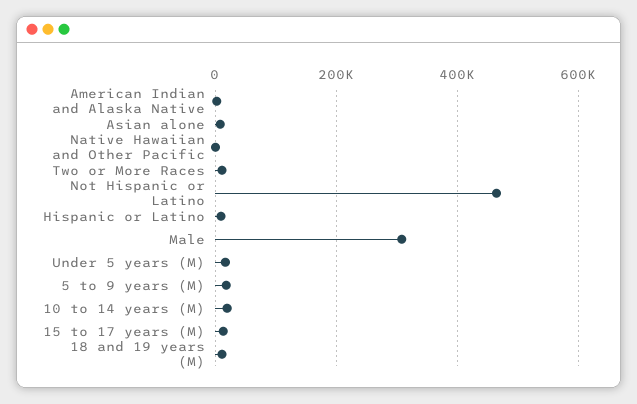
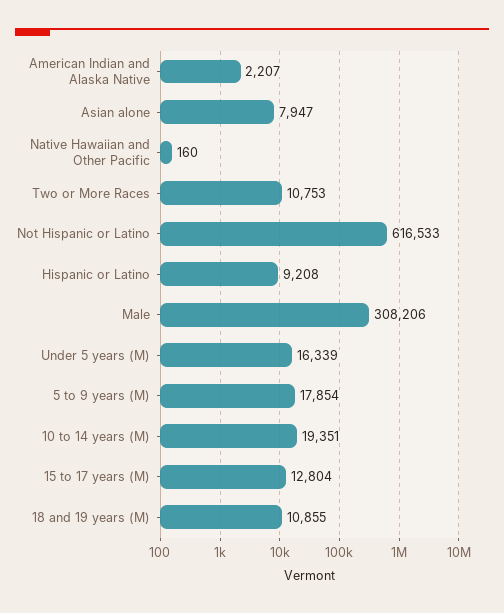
  {
    "American Indian and Alaska Native": 2207,
    "Asian alone": 7947,
    "Native Hawaiian and Other Pacific": 160,
    "Two or More Races": 10753,
-   "Not Hispanic or Latino": 460000,
+   "Not Hispanic or Latino": 616533,
    "Hispanic or Latino": 9208,
    "Male": 308206,
    "Under 5 years (M)": 16339,
    "5 to 9 years (M)": 17854,
    "10 to 14 years (M)": 19351,
    "15 to 17 years (M)": 12804,
    "18 and 19 years (M)": 10855
  }

